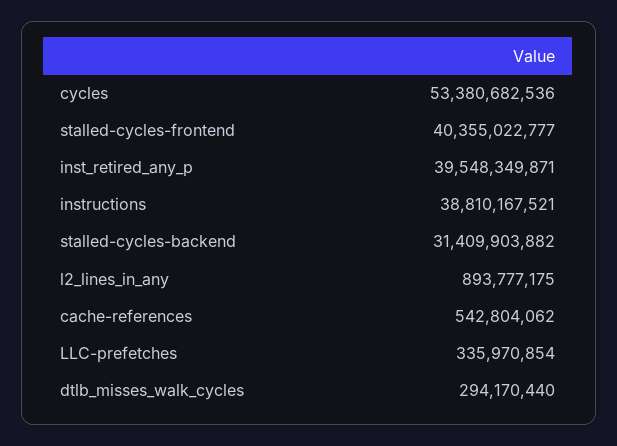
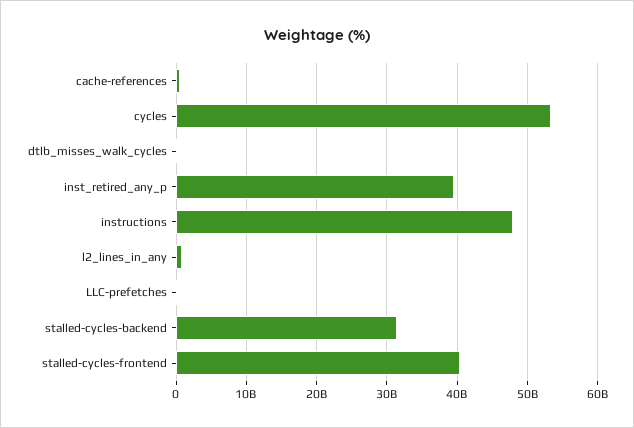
  {
    "cycles": 53380682536,
    "stalled-cycles-frontend": 40355022777,
    "inst_retired_any_p": 39548349871,
-   "instructions": 38810167521,
+   "instructions": 48000000000,
    "stalled-cycles-backend": 31409903882,
    "l2_lines_in_any": 893777175,
    "cache-references": 542804062,
    "LLC-prefetches": 335970854,
    "dtlb_misses_walk_cycles": 294170440
  }

